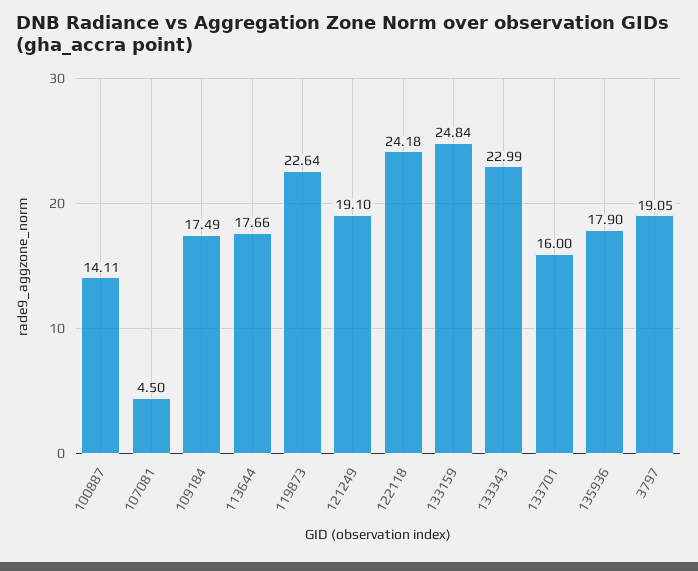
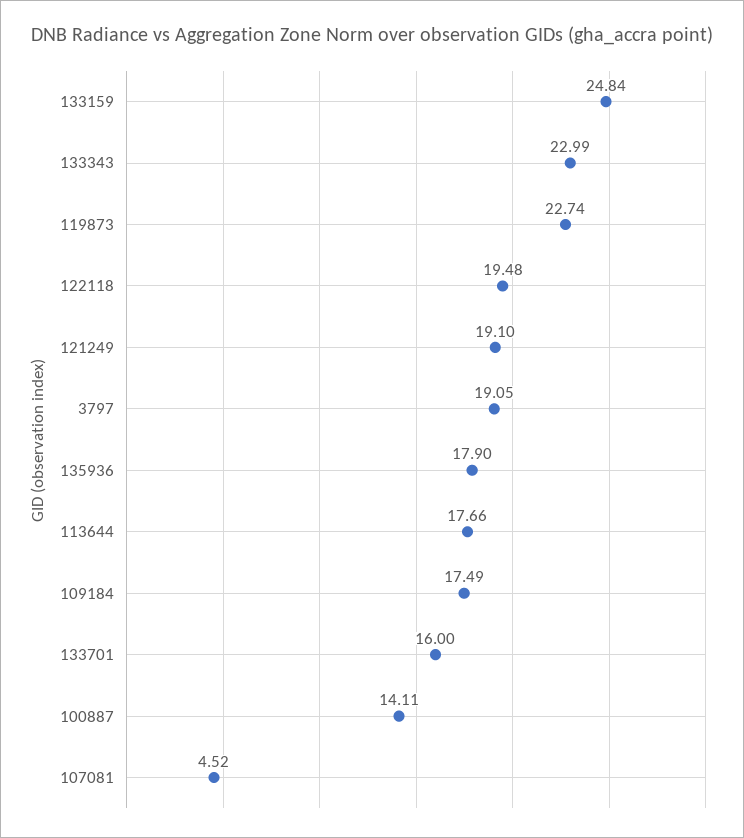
  {
    "100887": 14.11,
-   "107081": 4.5,
+   "107081": 4.52,
    "109184": 17.49,
    "113644": 17.66,
-   "119873": 22.64,
+   "119873": 22.74,
    "121249": 19.1,
-   "122118": 24.18,
+   "122118": 19.48,
    "133159": 24.84,
    "133343": 22.99,
    "133701": 16,
    "135936": 17.9,
    "3797": 19.05
  }

